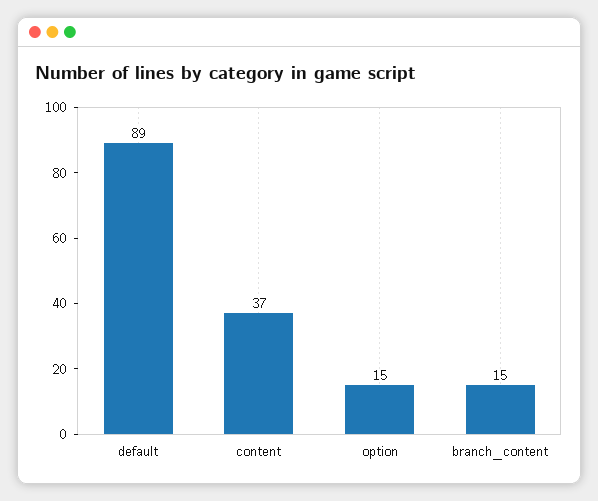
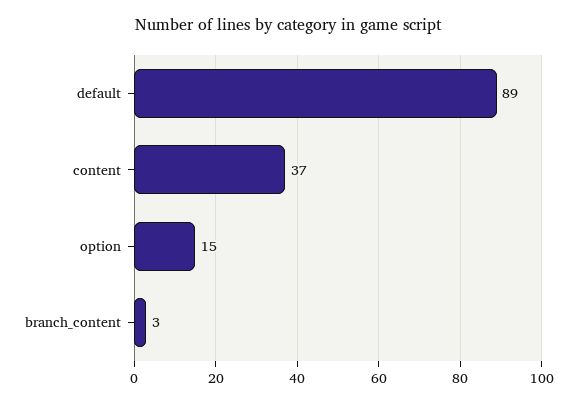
  {
    "default": 89,
    "content": 37,
    "option": 15,
-   "branch_content": 15
+   "branch_content": 3
  }

